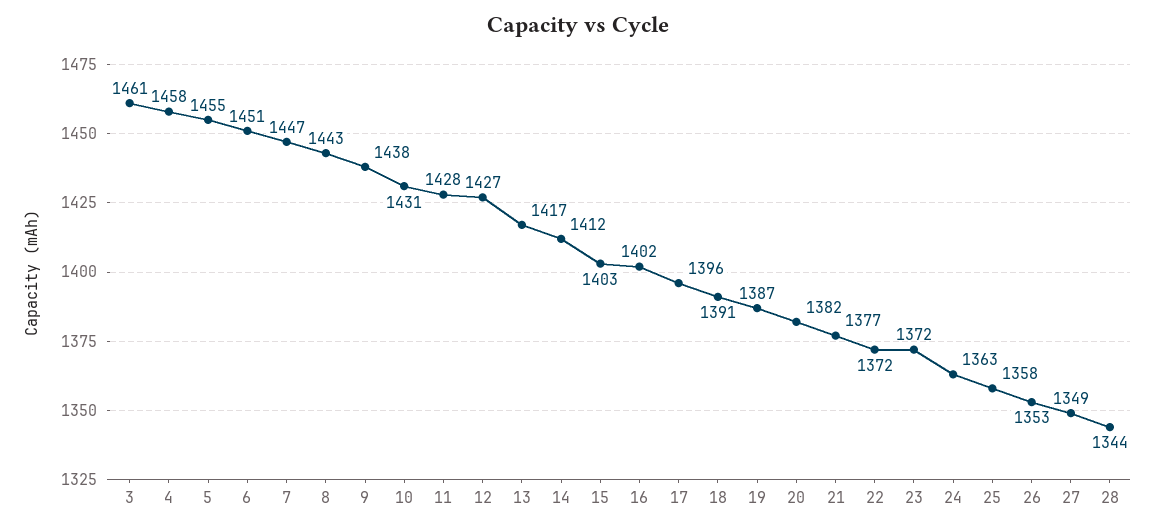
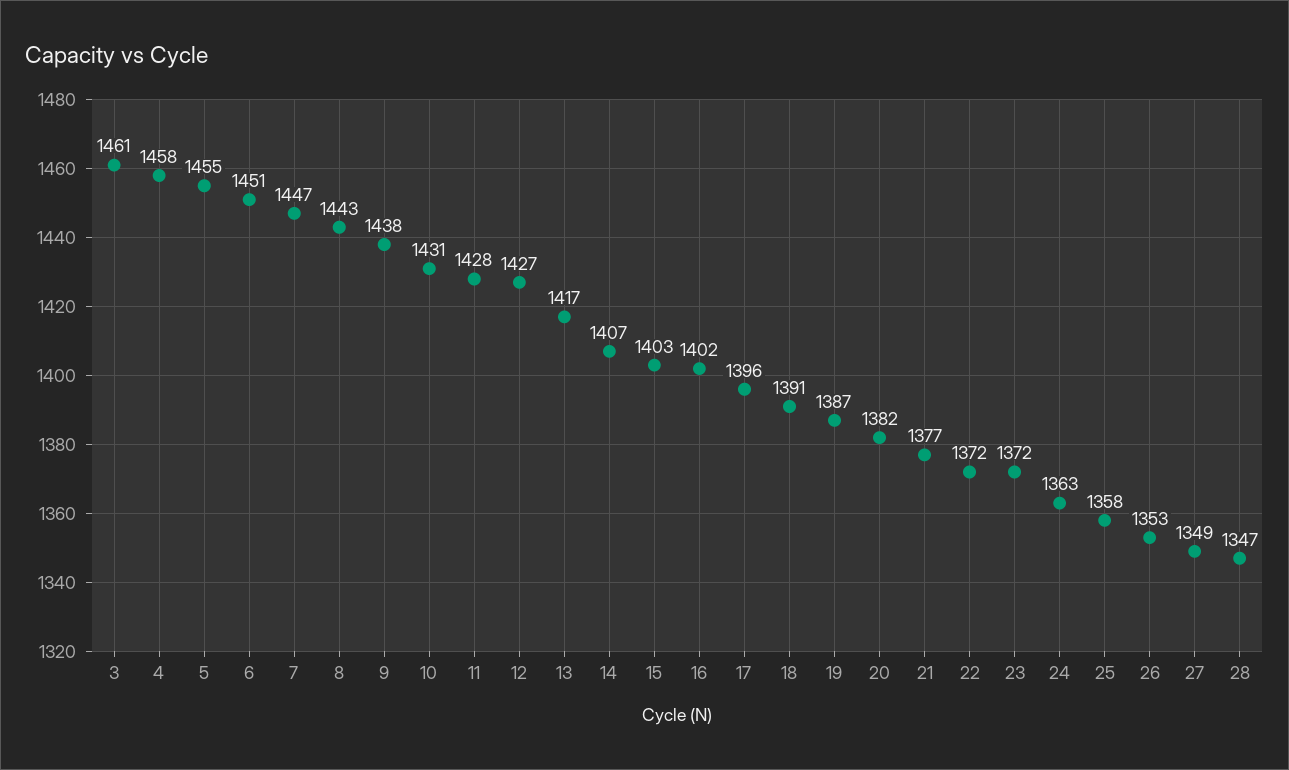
  {
    "3": 1461,
    "4": 1458,
    "5": 1455,
    "6": 1451,
    "7": 1447,
    "8": 1443,
    "9": 1438,
    "10": 1431,
    "11": 1428,
    "12": 1427,
    "13": 1417,
-   "14": 1412,
+   "14": 1407,
    "15": 1403,
    "16": 1402,
    "17": 1396,
    "18": 1391,
    "19": 1387,
    "20": 1382,
    "21": 1377,
    "22": 1372,
    "23": 1372,
    "24": 1363,
    "25": 1358,
    "26": 1353,
    "27": 1349,
-   "28": 1344
+   "28": 1347
  }

